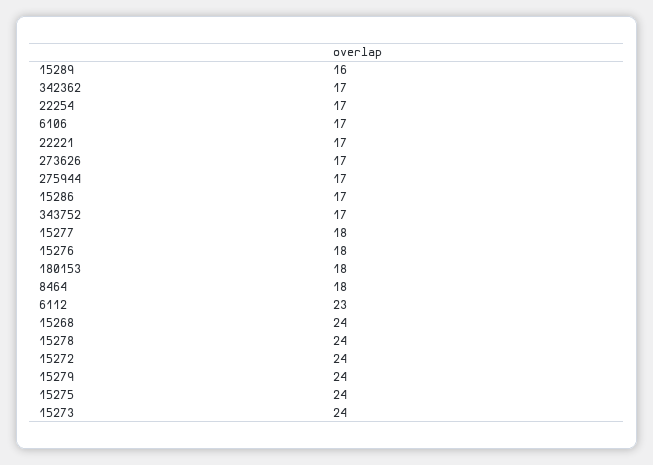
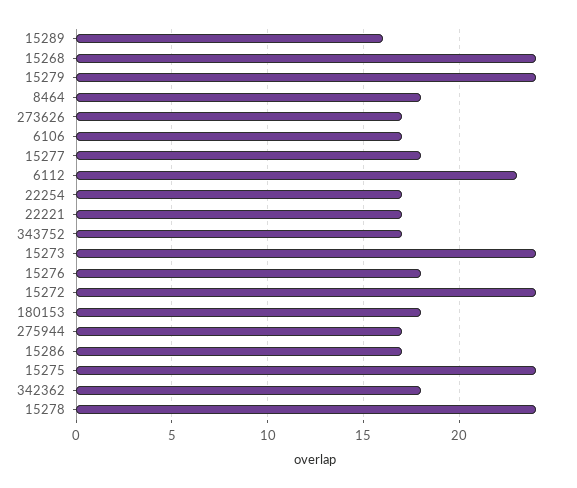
  {
    "15289": 16,
-   "342362": 17,
+   "342362": 18,
    "22254": 17,
    "6106": 17,
    "22221": 17,
    "273626": 17,
    "275944": 17,
    "15286": 17,
    "343752": 17,
    "15277": 18,
    "15276": 18,
    "180153": 18,
    "8464": 18,
    "6112": 23,
    "15268": 24,
    "15278": 24,
    "15272": 24,
    "15279": 24,
    "15275": 24,
    "15273": 24
  }

